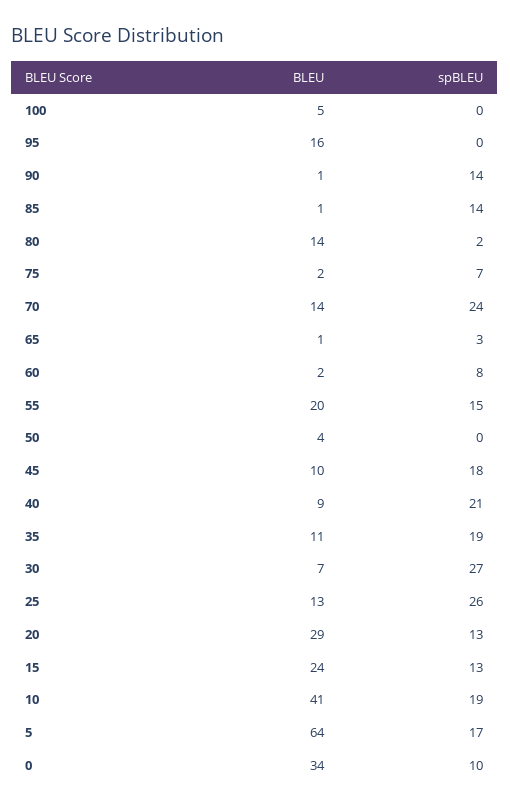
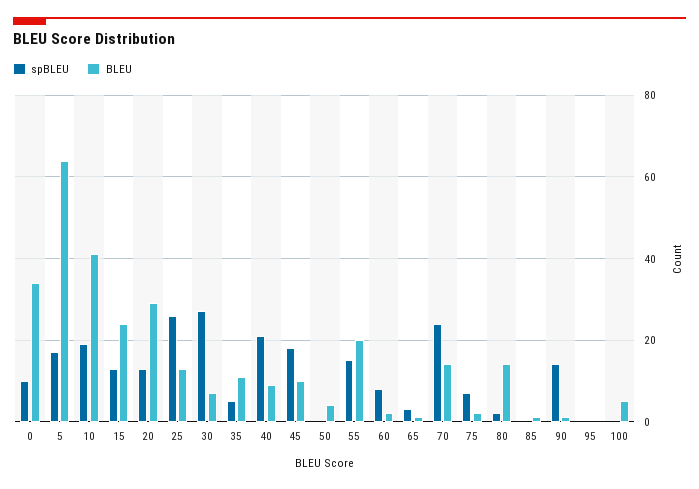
  {
    "BLEU": {
      "100": 5,
-     "95": 16,
+     "95": 0,
      "90": 1,
      "85": 1,
      "80": 14,
      "75": 2,
      "70": 14,
      "65": 1,
      "60": 2,
      "55": 20,
      "50": 4,
      "45": 10,
      "40": 9,
      "35": 11,
      "30": 7,
      "25": 13,
      "20": 29,
      "15": 24,
      "10": 41,
      "5": 64,
      "0": 34
    },
    "spBLEU": {
      "100": 0,
      "95": 0,
      "90": 14,
-     "85": 14,
+     "85": 0,
      "80": 2,
      "75": 7,
      "70": 24,
      "65": 3,
      "60": 8,
      "55": 15,
      "50": 0,
      "45": 18,
      "40": 21,
-     "35": 19,
+     "35": 5,
      "30": 27,
      "25": 26,
      "20": 13,
      "15": 13,
      "10": 19,
      "5": 17,
      "0": 10
    }
  }

